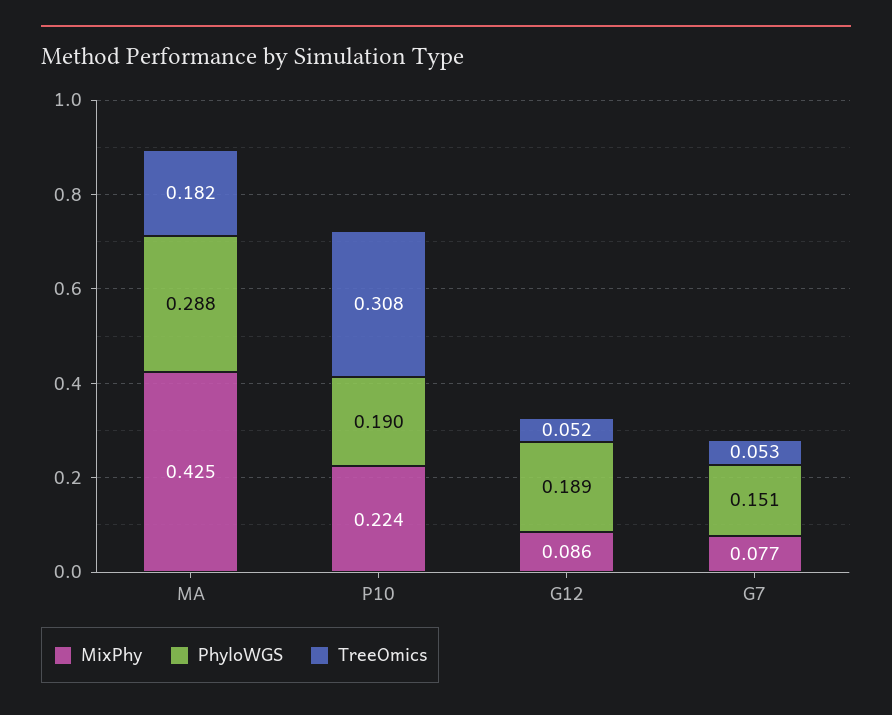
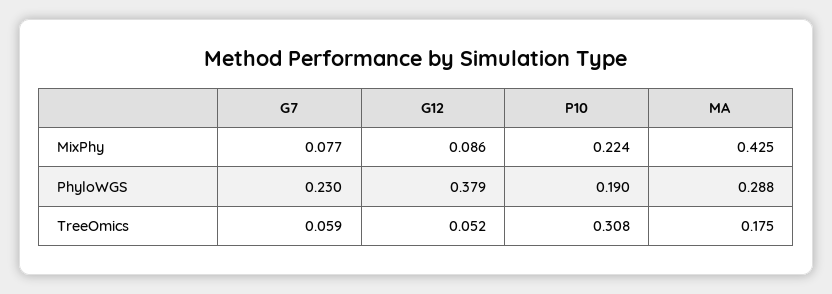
  {
    "MixPhy": {
      "MA": 0.425,
      "P10": 0.224,
      "G12": 0.086,
      "G7": 0.077
    },
    "PhyloWGS": {
      "MA": 0.288,
      "P10": 0.19,
-     "G12": 0.189,
+     "G12": 0.379,
-     "G7": 0.151
+     "G7": 0.23
    },
    "TreeOmics": {
-     "MA": 0.182,
+     "MA": 0.175,
      "P10": 0.308,
      "G12": 0.052,
-     "G7": 0.053
+     "G7": 0.059
    }
  }

